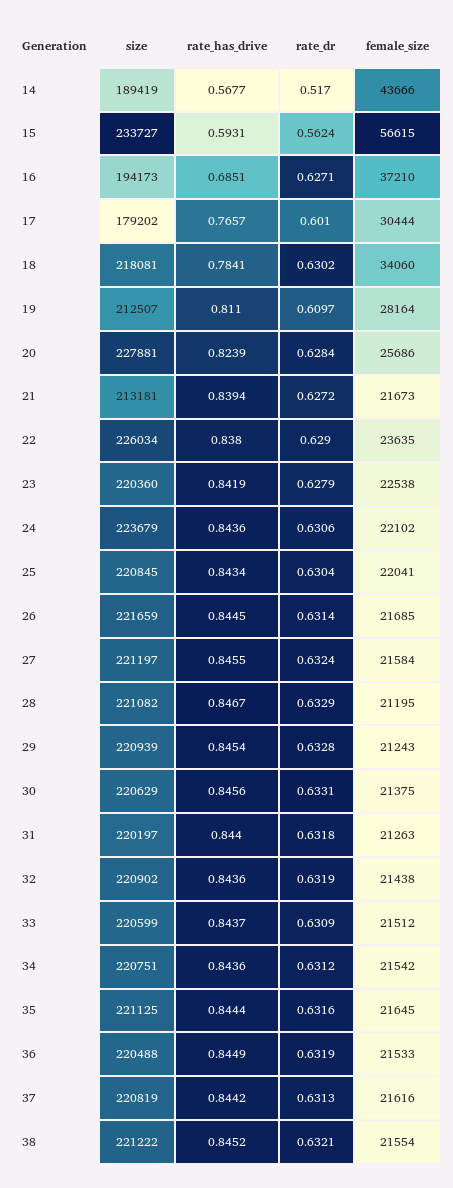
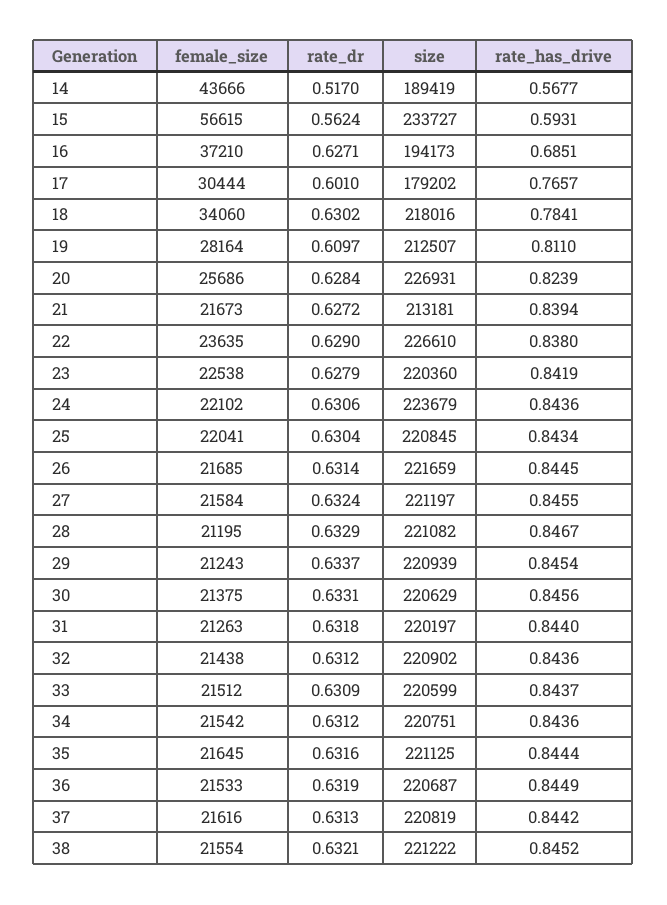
  {
    "size": {
      "14": 189419,
      "15": 233727,
      "16": 194173,
      "17": 179202,
-     "18": 218081,
+     "18": 218016,
      "19": 212507,
-     "20": 227881,
+     "20": 226931,
      "21": 213181,
-     "22": 226034,
+     "22": 226610,
      "23": 220360,
      "24": 223679,
      "25": 220845,
      "26": 221659,
      "27": 221197,
      "28": 221082,
      "29": 220939,
      "30": 220629,
      "31": 220197,
      "32": 220902,
      "33": 220599,
      "34": 220751,
      "35": 221125,
-     "36": 220488,
+     "36": 220687,
      "37": 220819,
      "38": 221222
    },
    "rate_has_drive": {
      "14": 0.5677,
      "15": 0.5931,
      "16": 0.6851,
      "17": 0.7657,
      "18": 0.7841,
      "19": 0.811,
      "20": 0.8239,
      "21": 0.8394,
      "22": 0.838,
      "23": 0.8419,
      "24": 0.8436,
      "25": 0.8434,
      "26": 0.8445,
      "27": 0.8455,
      "28": 0.8467,
      "29": 0.8454,
      "30": 0.8456,
      "31": 0.844,
      "32": 0.8436,
      "33": 0.8437,
      "34": 0.8436,
      "35": 0.8444,
      "36": 0.8449,
      "37": 0.8442,
      "38": 0.8452
    },
    "rate_dr": {
      "14": 0.517,
      "15": 0.5624,
      "16": 0.6271,
      "17": 0.601,
      "18": 0.6302,
      "19": 0.6097,
      "20": 0.6284,
      "21": 0.6272,
      "22": 0.629,
      "23": 0.6279,
      "24": 0.6306,
      "25": 0.6304,
      "26": 0.6314,
      "27": 0.6324,
      "28": 0.6329,
-     "29": 0.6328,
+     "29": 0.6337,
      "30": 0.6331,
      "31": 0.6318,
-     "32": 0.6319,
+     "32": 0.6312,
      "33": 0.6309,
      "34": 0.6312,
      "35": 0.6316,
      "36": 0.6319,
      "37": 0.6313,
      "38": 0.6321
    },
    "female_size": {
      "14": 43666,
      "15": 56615,
      "16": 37210,
      "17": 30444,
      "18": 34060,
      "19": 28164,
      "20": 25686,
      "21": 21673,
      "22": 23635,
      "23": 22538,
      "24": 22102,
      "25": 22041,
      "26": 21685,
      "27": 21584,
      "28": 21195,
      "29": 21243,
      "30": 21375,
      "31": 21263,
      "32": 21438,
      "33": 21512,
      "34": 21542,
      "35": 21645,
      "36": 21533,
      "37": 21616,
      "38": 21554
    }
  }

